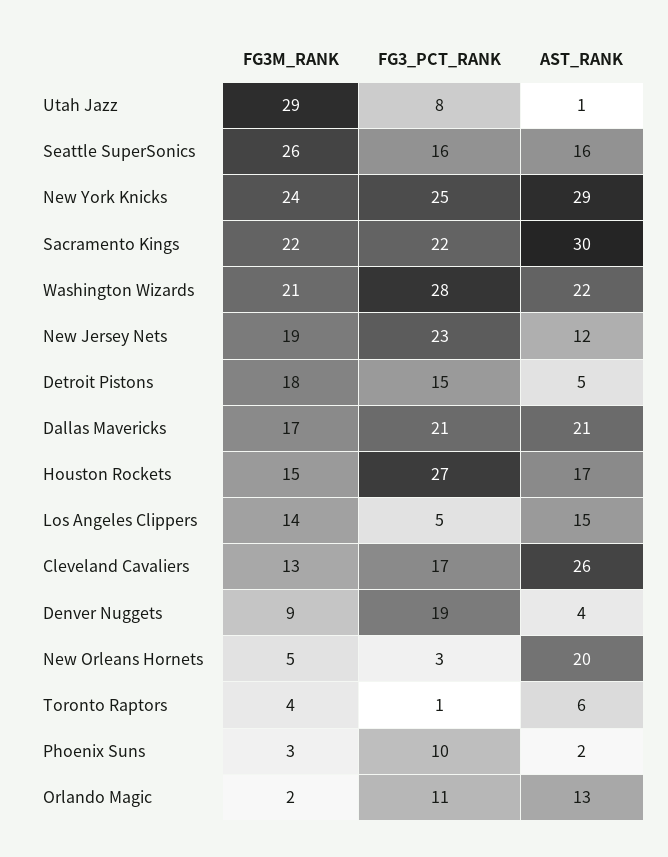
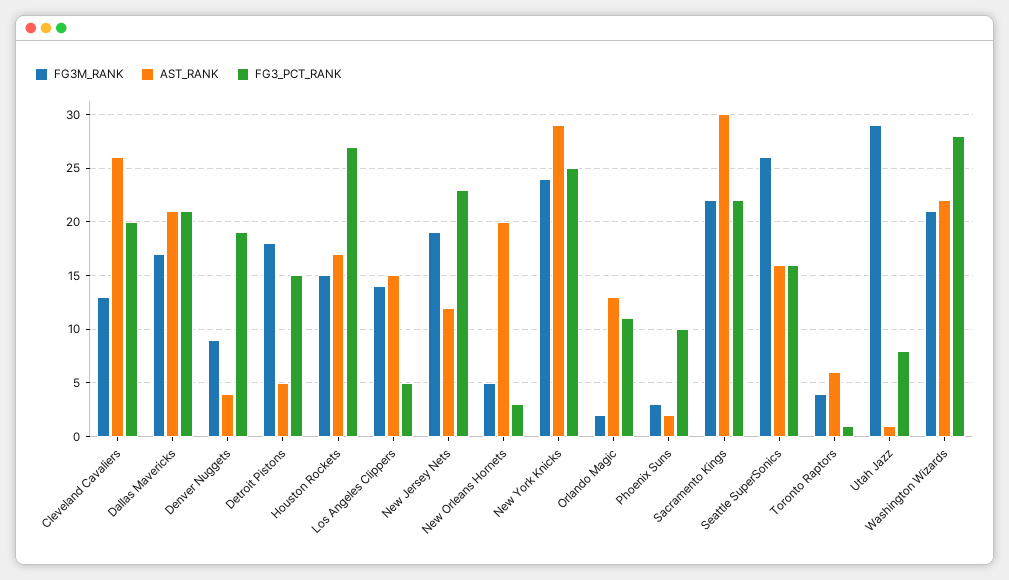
  {
    "FG3M_RANK": {
      "Utah Jazz": 29,
      "Seattle SuperSonics": 26,
      "New York Knicks": 24,
      "Sacramento Kings": 22,
      "Washington Wizards": 21,
      "New Jersey Nets": 19,
      "Detroit Pistons": 18,
      "Dallas Mavericks": 17,
      "Houston Rockets": 15,
      "Los Angeles Clippers": 14,
      "Cleveland Cavaliers": 13,
      "Denver Nuggets": 9,
      "New Orleans Hornets": 5,
      "Toronto Raptors": 4,
      "Phoenix Suns": 3,
      "Orlando Magic": 2
    },
    "FG3_PCT_RANK": {
      "Utah Jazz": 8,
      "Seattle SuperSonics": 16,
      "New York Knicks": 25,
      "Sacramento Kings": 22,
      "Washington Wizards": 28,
      "New Jersey Nets": 23,
      "Detroit Pistons": 15,
      "Dallas Mavericks": 21,
      "Houston Rockets": 27,
      "Los Angeles Clippers": 5,
-     "Cleveland Cavaliers": 17,
+     "Cleveland Cavaliers": 20,
      "Denver Nuggets": 19,
      "New Orleans Hornets": 3,
      "Toronto Raptors": 1,
      "Phoenix Suns": 10,
      "Orlando Magic": 11
    },
    "AST_RANK": {
      "Utah Jazz": 1,
      "Seattle SuperSonics": 16,
      "New York Knicks": 29,
      "Sacramento Kings": 30,
      "Washington Wizards": 22,
      "New Jersey Nets": 12,
      "Detroit Pistons": 5,
      "Dallas Mavericks": 21,
      "Houston Rockets": 17,
      "Los Angeles Clippers": 15,
      "Cleveland Cavaliers": 26,
      "Denver Nuggets": 4,
      "New Orleans Hornets": 20,
      "Toronto Raptors": 6,
      "Phoenix Suns": 2,
      "Orlando Magic": 13
    }
  }

